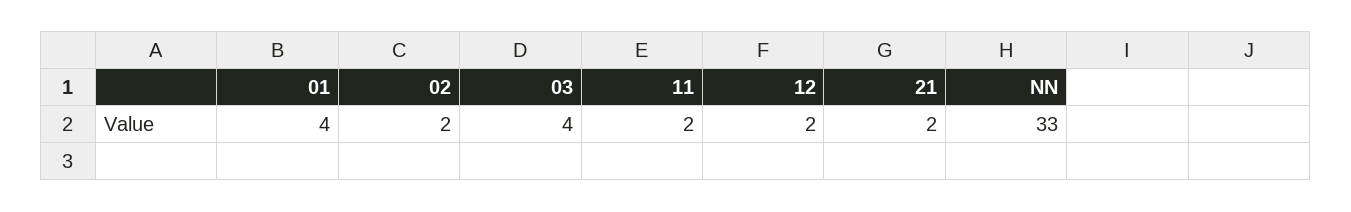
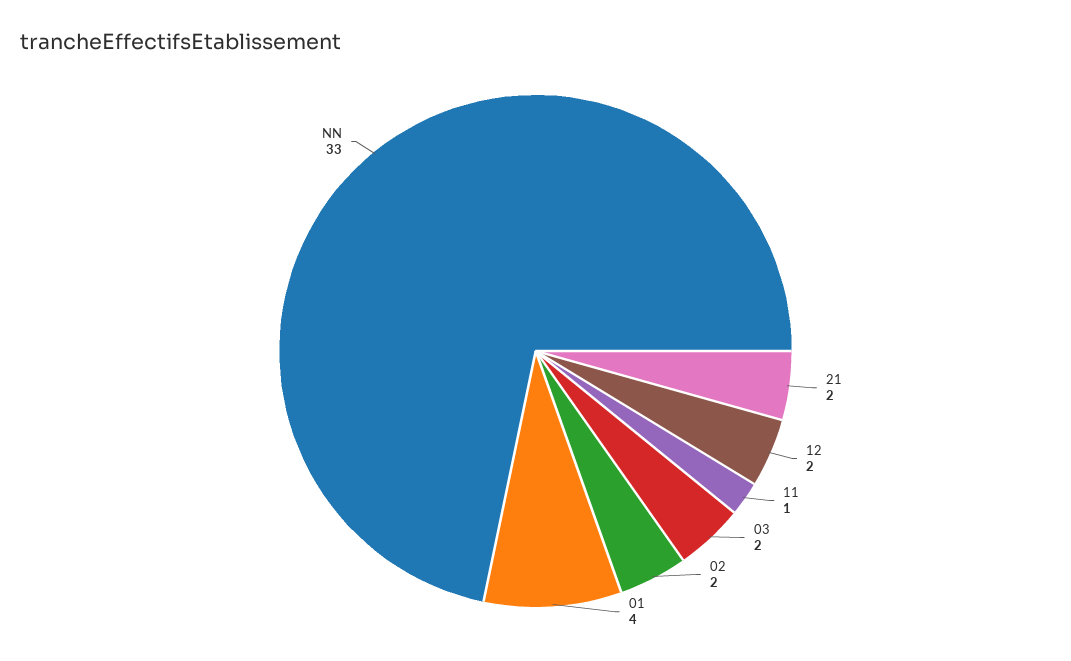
  {
    "01": 4,
    "02": 2,
-   "03": 4,
+   "03": 2,
-   "11": 2,
+   "11": 1,
    "12": 2,
    "21": 2,
    "NN": 33
  }

